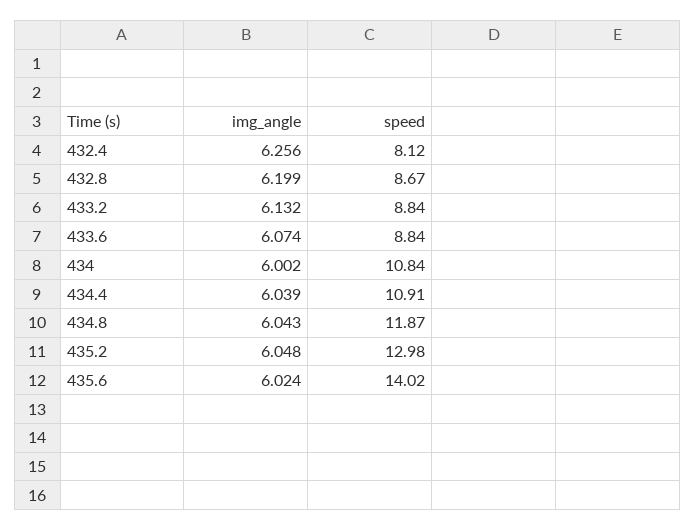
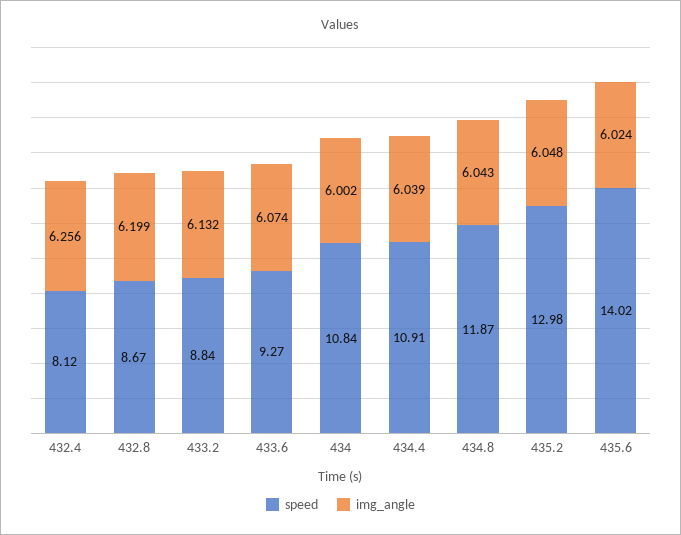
  {
    "img_angle": {
      "432.4": 6.256,
      "432.8": 6.199,
      "433.2": 6.132,
      "433.6": 6.074,
      "434": 6.002,
      "434.4": 6.039,
      "434.8": 6.043,
      "435.2": 6.048,
      "435.6": 6.024
    },
    "speed": {
      "432.4": 8.12,
      "432.8": 8.67,
      "433.2": 8.84,
-     "433.6": 8.84,
+     "433.6": 9.27,
      "434": 10.84,
      "434.4": 10.91,
      "434.8": 11.87,
      "435.2": 12.98,
      "435.6": 14.02
    }
  }

